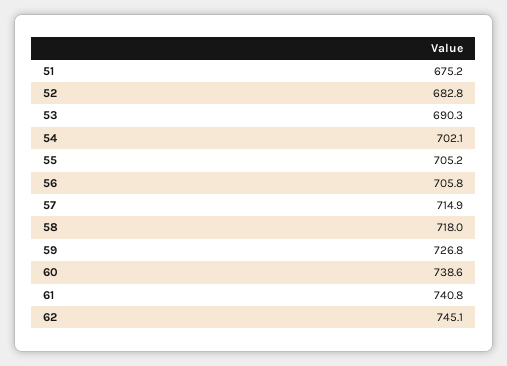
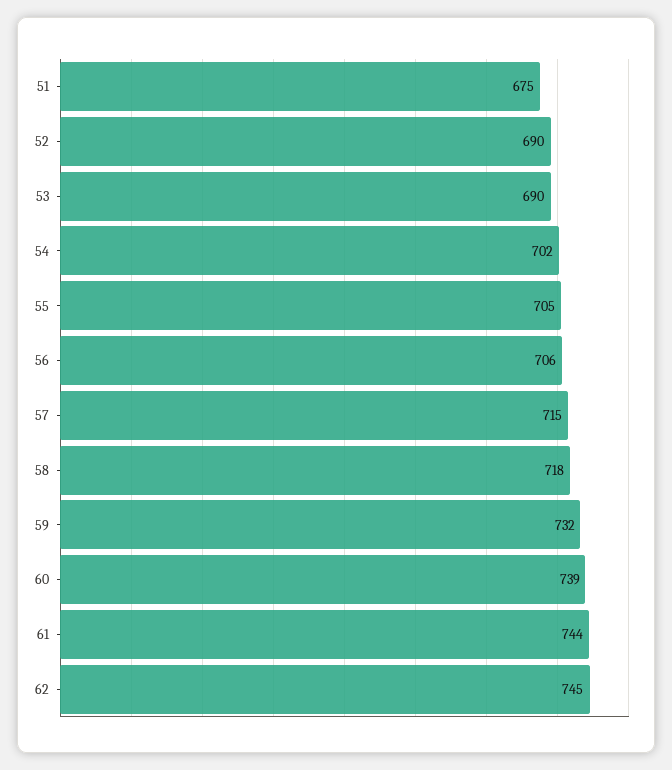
  {
    "51": 675.2,
-   "52": 682.8,
+   "52": 690,
    "53": 690.3,
    "54": 702.1,
    "55": 705.2,
    "56": 705.8,
    "57": 714.9,
    "58": 718,
-   "59": 726.8,
+   "59": 732,
    "60": 738.6,
-   "61": 740.8,
+   "61": 744,
    "62": 745.1
  }

